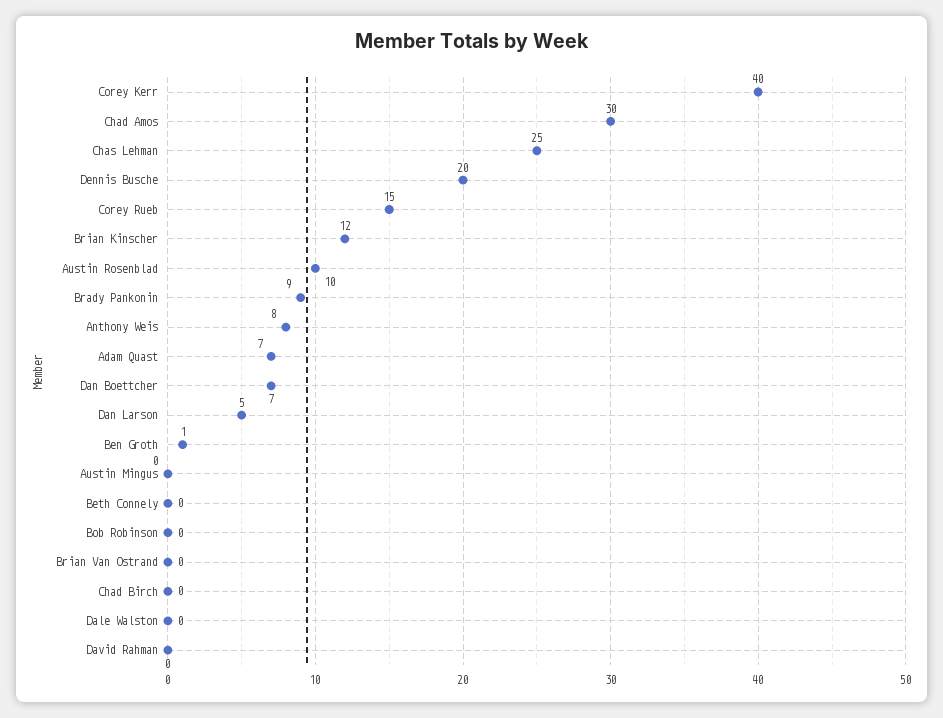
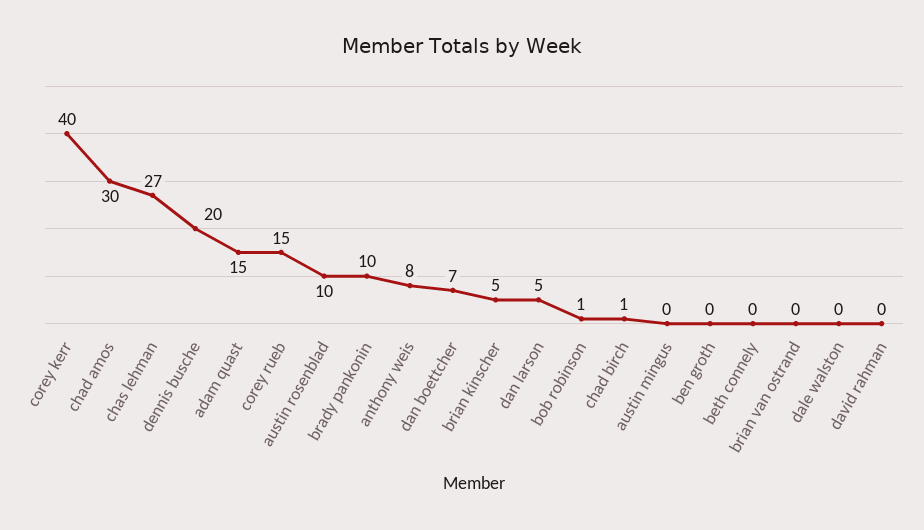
  {
    "Corey Kerr": 40,
    "Chad Amos": 30,
-   "Chas Lehman": 25,
+   "Chas Lehman": 27,
    "Dennis Busche": 20,
    "Corey Rueb": 15,
-   "Brian Kinscher": 12,
+   "Brian Kinscher": 5,
    "Austin Rosenblad": 10,
-   "Brady Pankonin": 9,
+   "Brady Pankonin": 10,
    "Anthony Weis": 8,
-   "Adam Quast": 7,
+   "Adam Quast": 15,
    "Dan Boettcher": 7,
    "Dan Larson": 5,
-   "Ben Groth": 1,
+   "Ben Groth": 0,
    "Austin Mingus": 0,
    "Beth Connely": 0,
-   "Bob Robinson": 0,
+   "Bob Robinson": 1,
    "Brian Van Ostrand": 0,
-   "Chad Birch": 0,
+   "Chad Birch": 1,
    "Dale Walston": 0,
    "David Rahman": 0
  }

